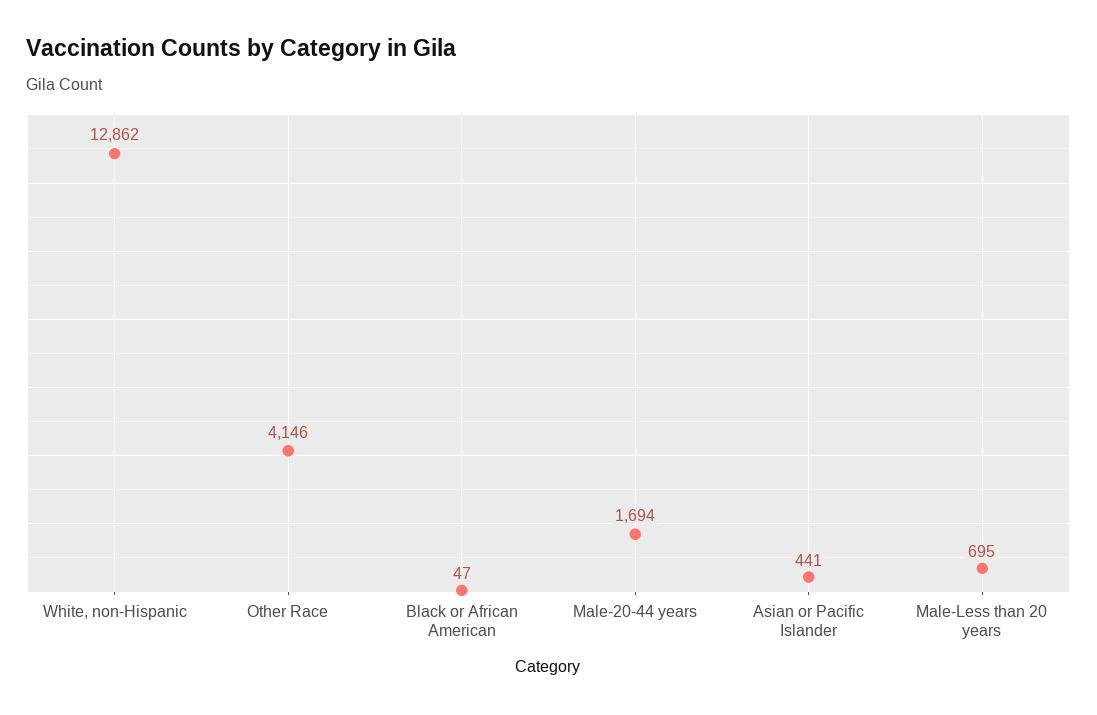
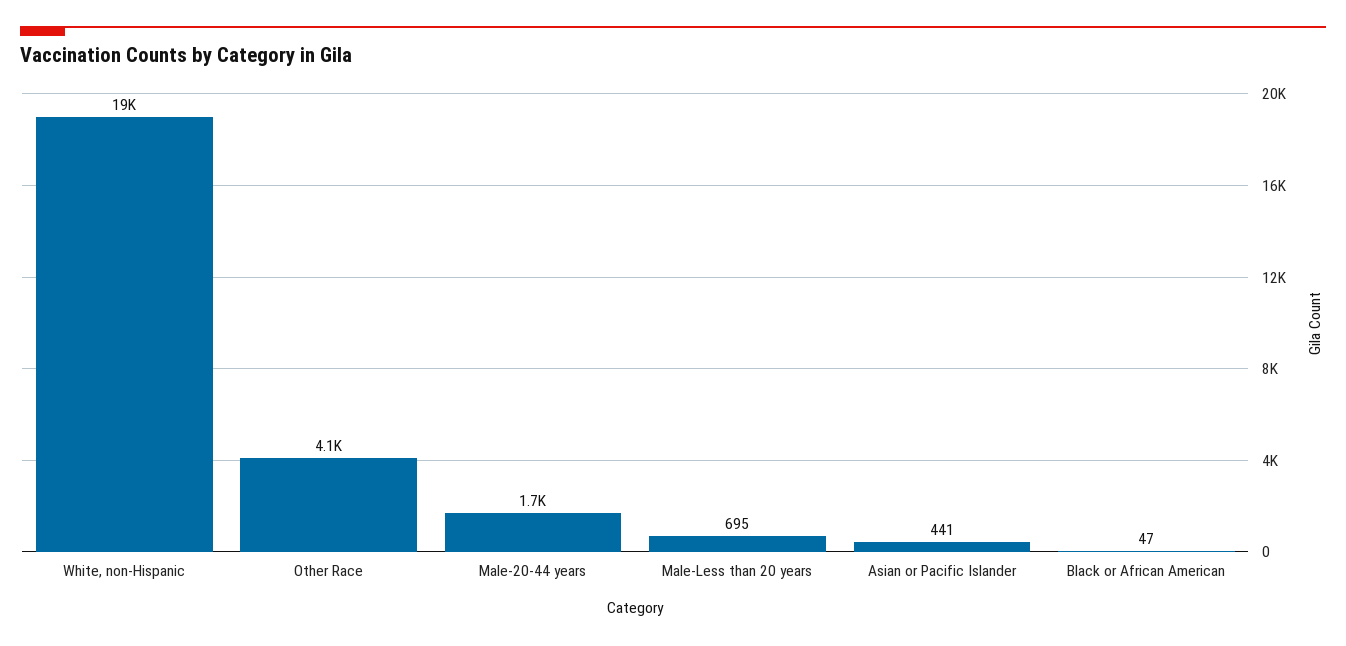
  {
-   "White, non-Hispanic": 12862,
+   "White, non-Hispanic": 19000,
    "Other Race": 4146,
    "Black or African American": 47,
    "Male-20-44 years": 1694,
    "Asian or Pacific Islander": 441,
    "Male-Less than 20 years": 695
  }

